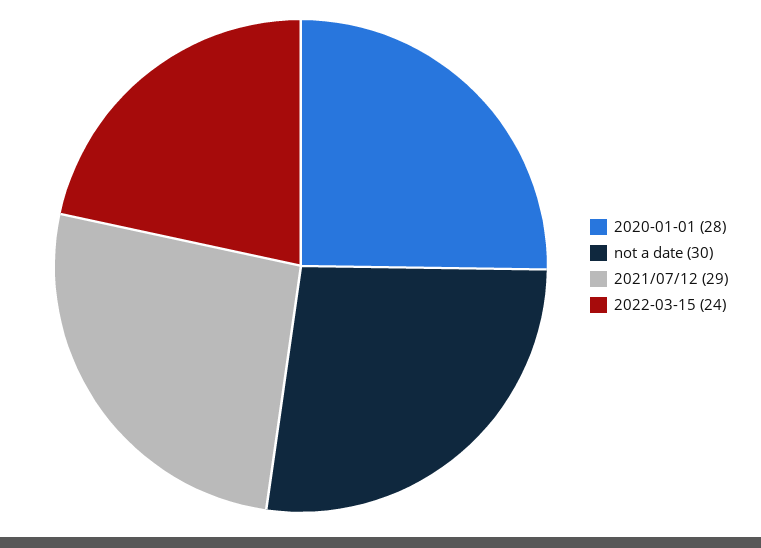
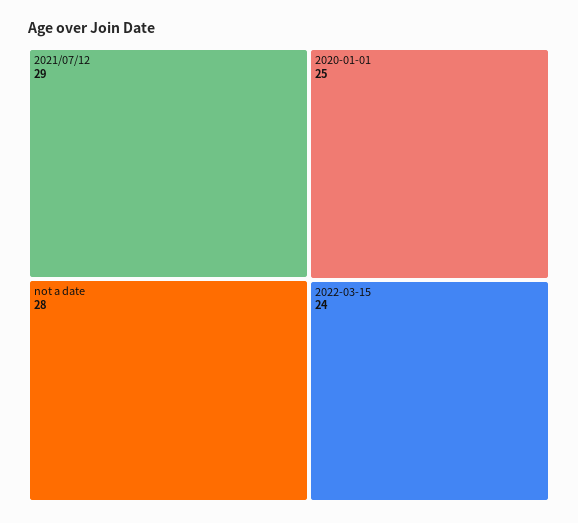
  {
-   "2020-01-01": 28,
+   "2020-01-01": 25,
-   "not a date": 30,
+   "not a date": 28,
    "2021/07/12": 29,
    "2022-03-15": 24
  }

